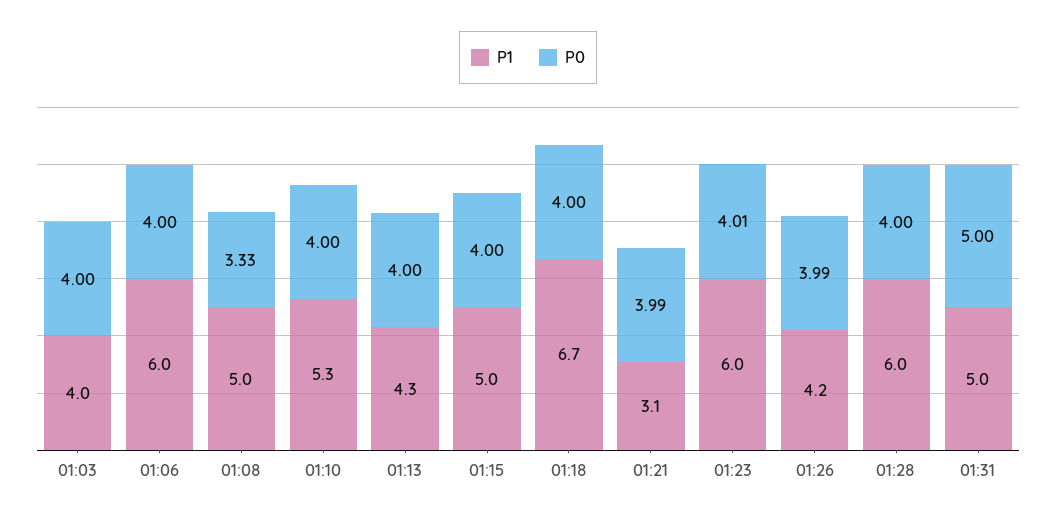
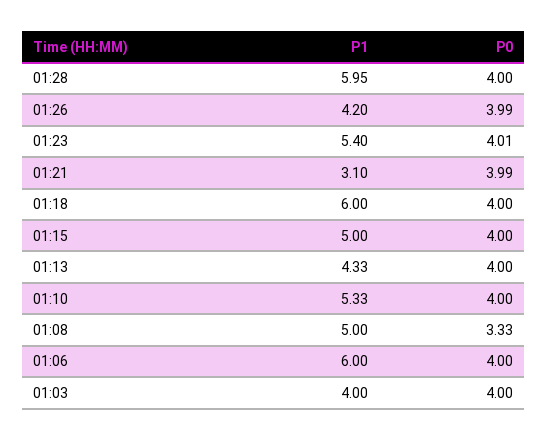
  {
    "P1": {
      "01:03": 4,
      "01:06": 6,
      "01:08": 5,
      "01:10": 5.33,
      "01:13": 4.33,
      "01:15": 5,
-     "01:18": 6.7,
+     "01:18": 6,
      "01:21": 3.1,
-     "01:23": 6,
+     "01:23": 5.4,
      "01:26": 4.2,
-     "01:28": 5.95,
+     "01:28": 5.95
-     "01:31": 5
    },
    "P0": {
      "01:03": 4,
      "01:06": 4,
      "01:08": 3.33,
      "01:10": 4,
      "01:13": 4,
      "01:15": 4,
      "01:18": 4,
      "01:21": 3.99,
      "01:23": 4.01,
      "01:26": 3.99,
-     "01:28": 4,
+     "01:28": 4
-     "01:31": 5
    }
  }

